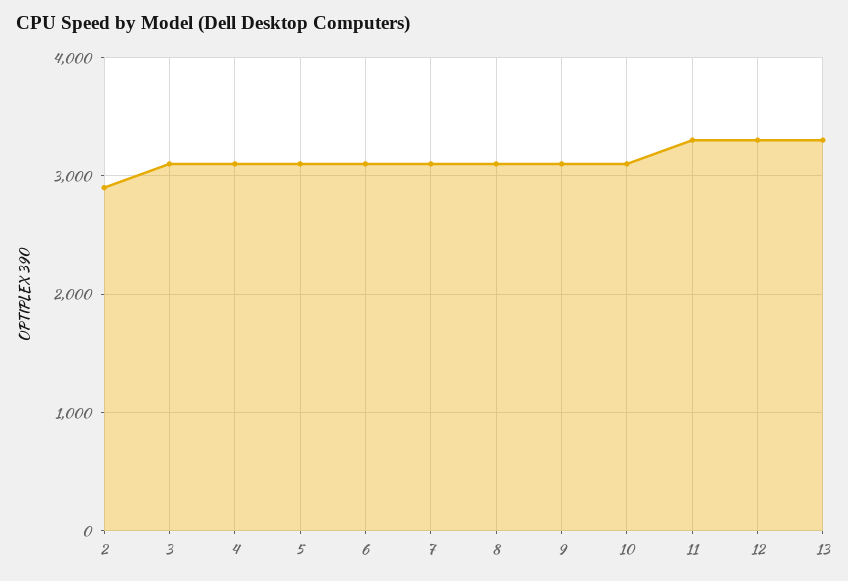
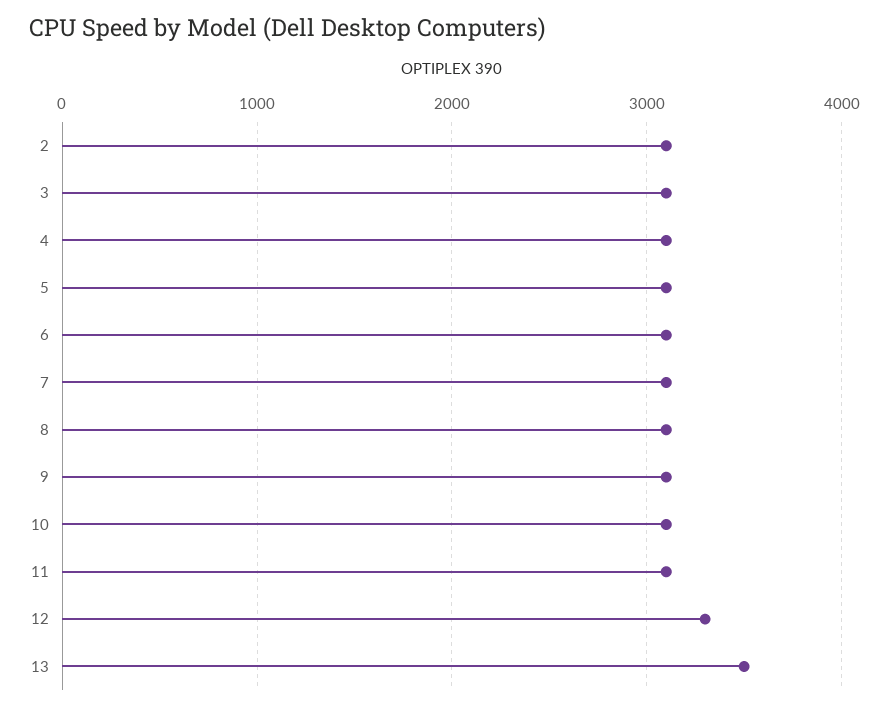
  {
-   "2": 2900,
+   "2": 3100,
    "3": 3100,
    "4": 3100,
    "5": 3100,
    "6": 3100,
    "7": 3100,
    "8": 3100,
    "9": 3100,
    "10": 3100,
-   "11": 3300,
+   "11": 3100,
    "12": 3300,
-   "13": 3300
+   "13": 3500
  }

